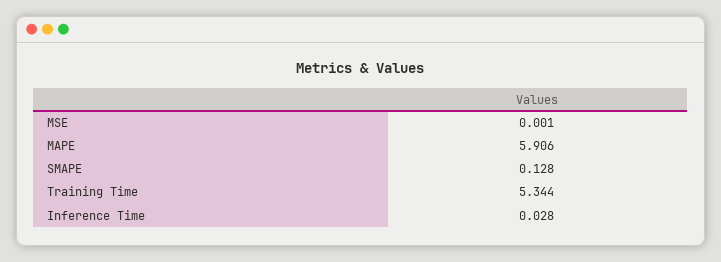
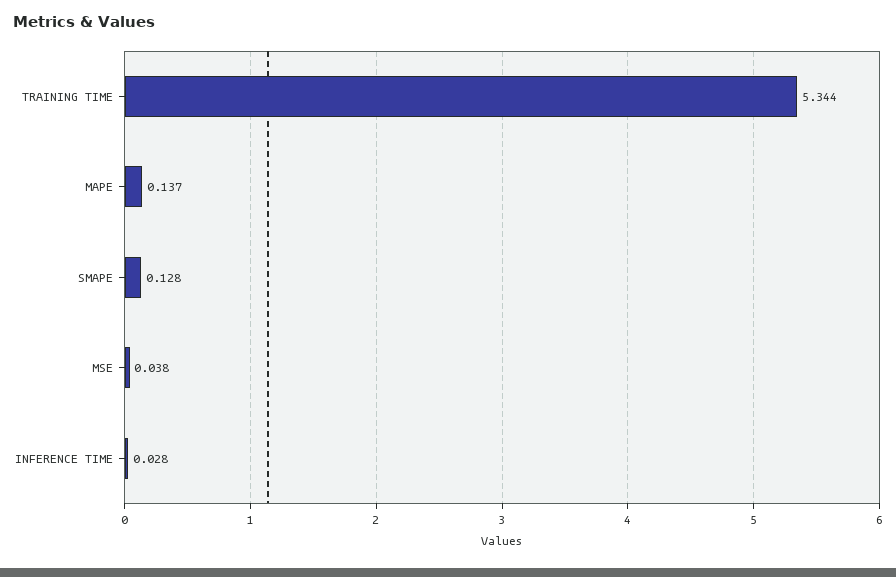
  {
-   "MSE": 0.001,
+   "MSE": 0.038,
-   "MAPE": 5.906,
+   "MAPE": 0.137,
    "SMAPE": 0.128,
    "Training Time": 5.344,
    "Inference Time": 0.028
  }

